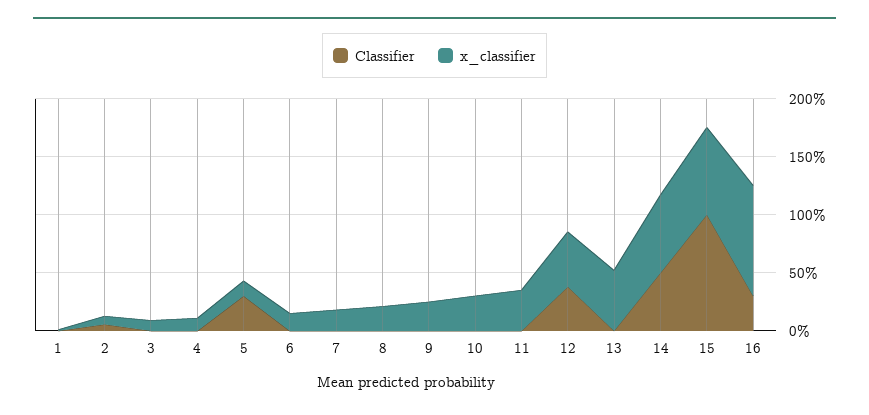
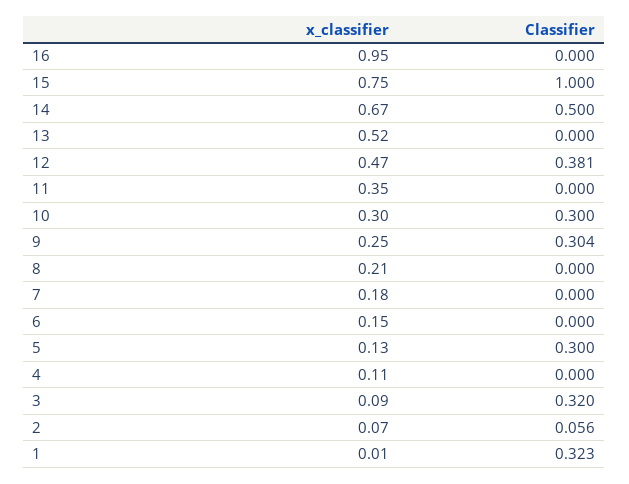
  {
    "Classifier": {
-     "1": 0,
+     "1": 0.323,
      "2": 0.056,
-     "3": 0,
+     "3": 0.32,
      "4": 0,
      "5": 0.3,
      "6": 0,
      "7": 0,
      "8": 0,
-     "9": 0,
+     "9": 0.304,
-     "10": 0,
+     "10": 0.3,
      "11": 0,
      "12": 0.381,
      "13": 0,
      "14": 0.5,
      "15": 1,
-     "16": 0.3
+     "16": 0
    },
    "x_classifier": {
      "1": 0.01,
      "2": 0.07,
      "3": 0.09,
      "4": 0.11,
      "5": 0.13,
      "6": 0.15,
      "7": 0.18,
      "8": 0.21,
      "9": 0.25,
      "10": 0.3,
      "11": 0.35,
      "12": 0.47,
      "13": 0.52,
      "14": 0.67,
      "15": 0.75,
      "16": 0.95
    }
  }

